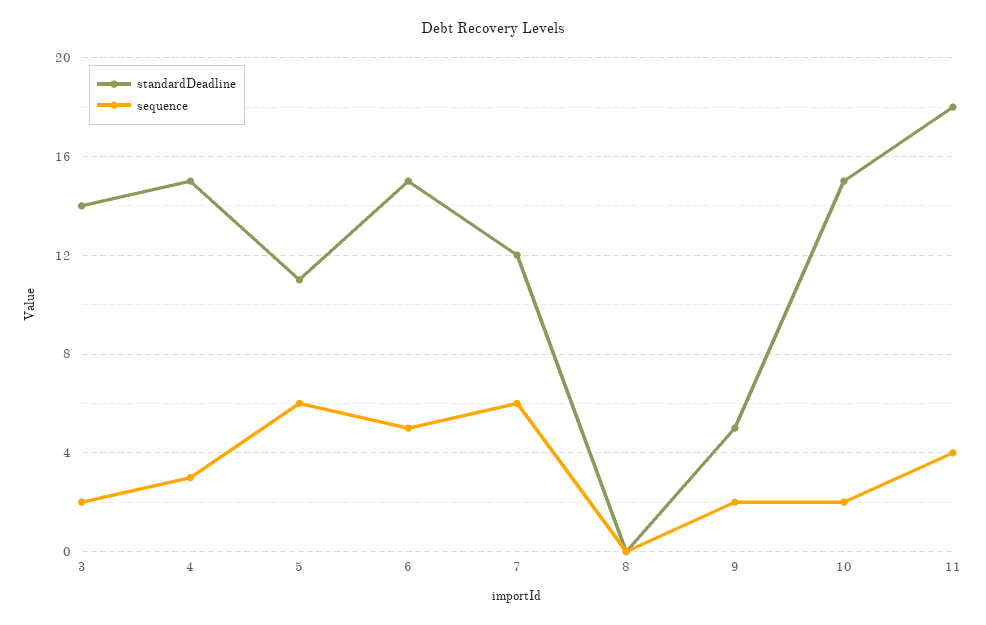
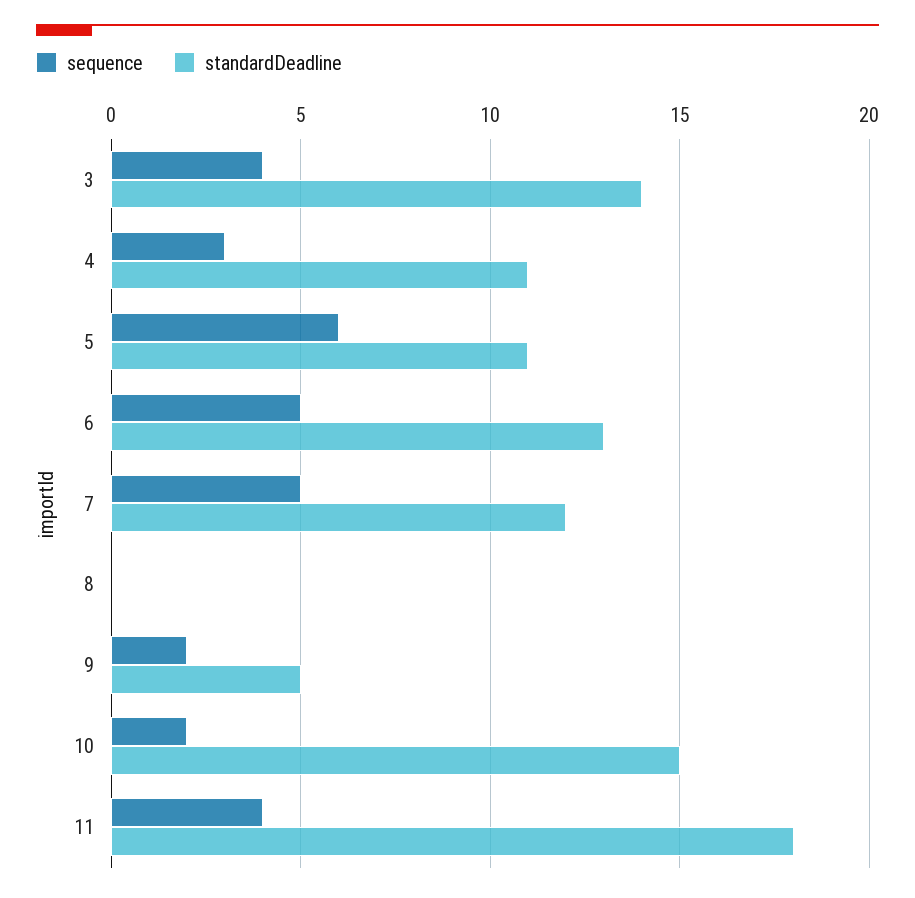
  {
    "standardDeadline": {
      "3": 14,
-     "4": 15,
+     "4": 11,
      "5": 11,
-     "6": 15,
+     "6": 13,
      "7": 12,
      "8": 0,
      "9": 5,
      "10": 15,
      "11": 18
    },
    "sequence": {
-     "3": 2,
+     "3": 4,
      "4": 3,
      "5": 6,
      "6": 5,
-     "7": 6,
+     "7": 5,
      "8": 0,
      "9": 2,
      "10": 2,
      "11": 4
    }
  }

